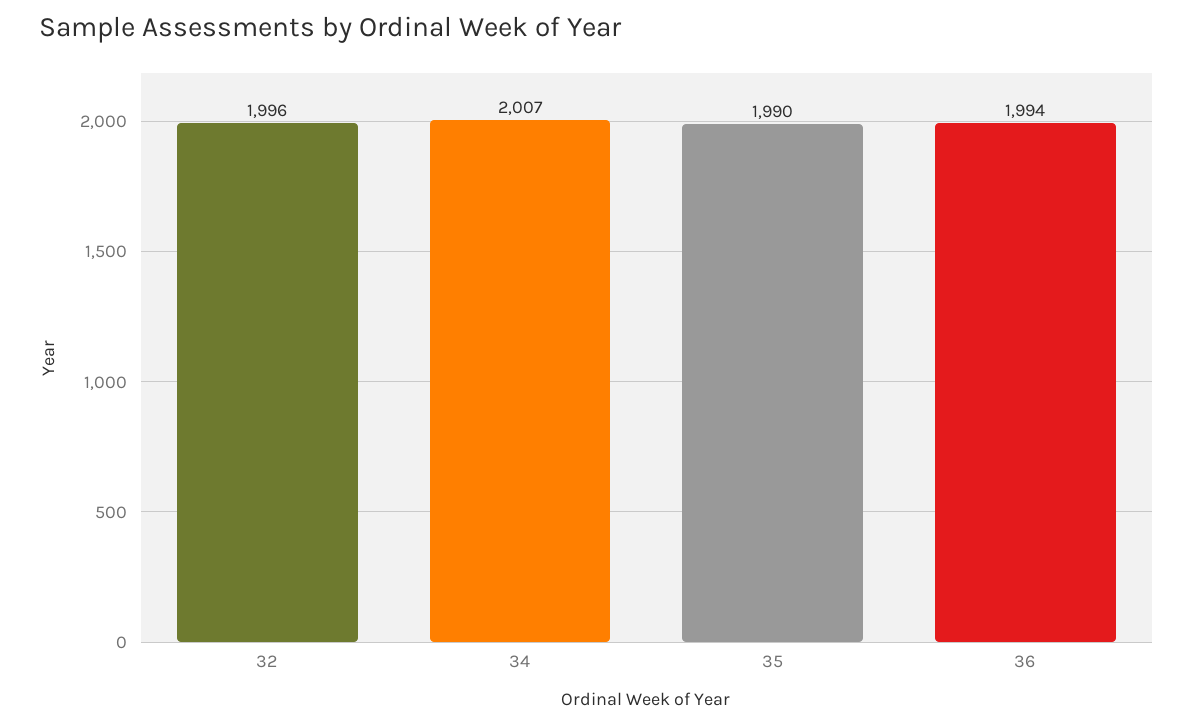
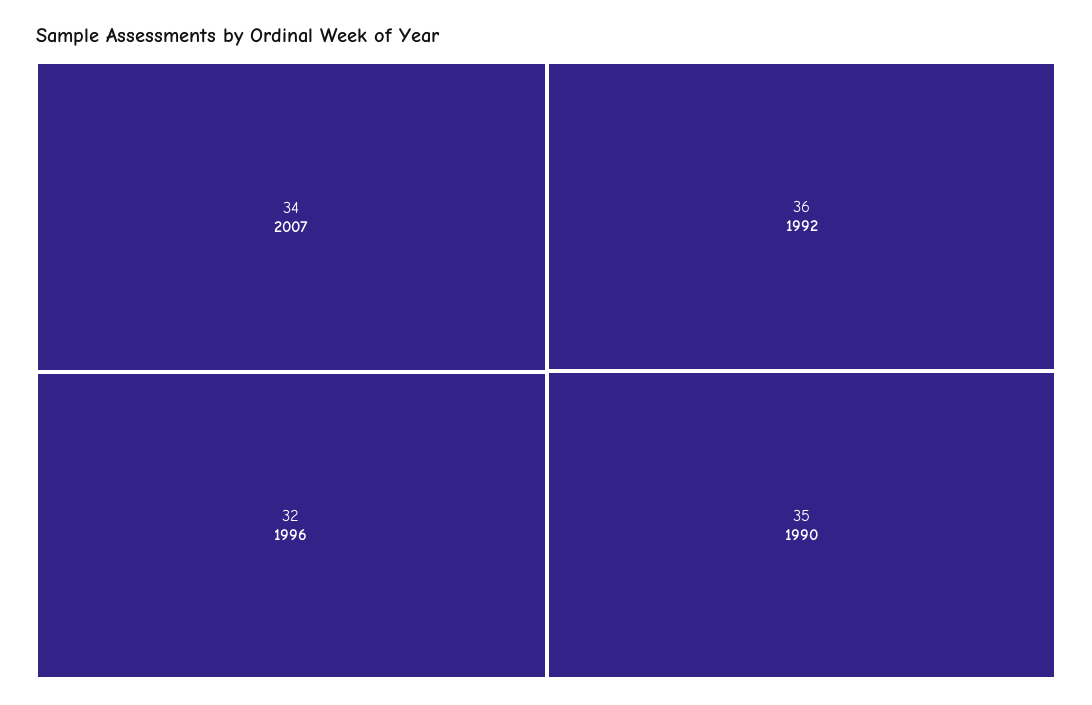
  {
    "32": 1996,
    "34": 2007,
    "35": 1990,
-   "36": 1994
+   "36": 1992
  }

